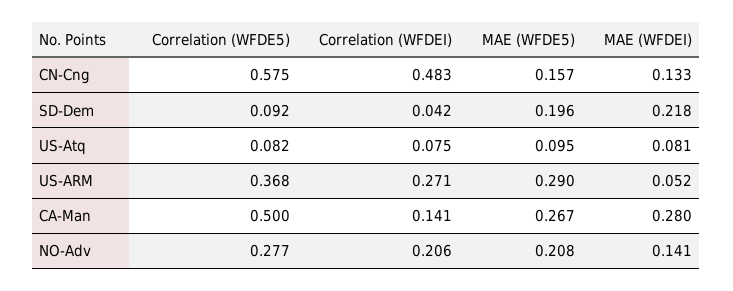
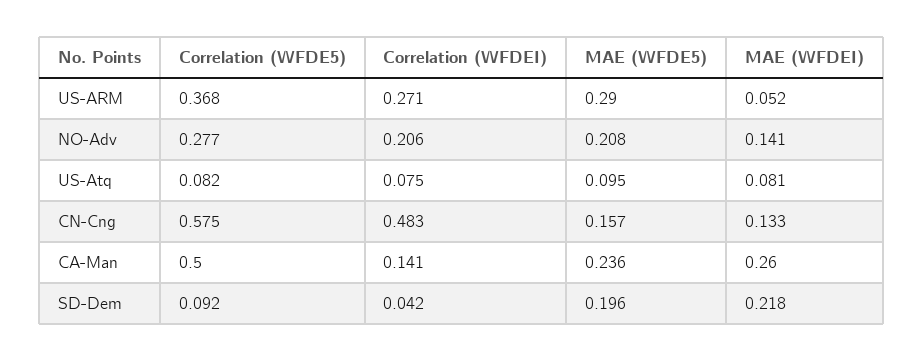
  {
    "Correlation (WFDE5)": {
      "CN-Cng": 0.575,
      "SD-Dem": 0.092,
      "US-Atq": 0.082,
      "US-ARM": 0.368,
      "CA-Man": 0.5,
      "NO-Adv": 0.277
    },
    "Correlation (WFDEI)": {
      "CN-Cng": 0.483,
      "SD-Dem": 0.042,
      "US-Atq": 0.075,
      "US-ARM": 0.271,
      "CA-Man": 0.141,
      "NO-Adv": 0.206
    },
    "MAE (WFDE5)": {
      "CN-Cng": 0.157,
      "SD-Dem": 0.196,
      "US-Atq": 0.095,
      "US-ARM": 0.29,
-     "CA-Man": 0.267,
+     "CA-Man": 0.236,
      "NO-Adv": 0.208
    },
    "MAE (WFDEI)": {
      "CN-Cng": 0.133,
      "SD-Dem": 0.218,
      "US-Atq": 0.081,
      "US-ARM": 0.052,
-     "CA-Man": 0.28,
+     "CA-Man": 0.26,
      "NO-Adv": 0.141
    }
  }

